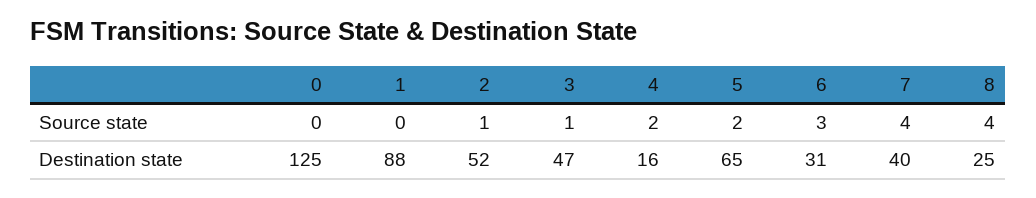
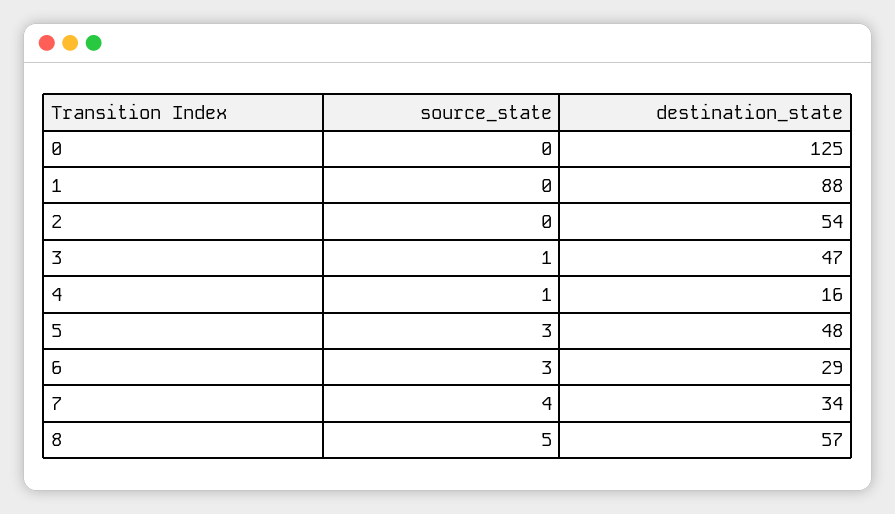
  {
    "0": {
      "Source state": 0,
      "Destination state": 125
    },
    "1": {
      "Source state": 0,
      "Destination state": 88
    },
    "2": {
-     "Source state": 1,
+     "Source state": 0,
-     "Destination state": 52
+     "Destination state": 54
    },
    "3": {
      "Source state": 1,
      "Destination state": 47
    },
    "4": {
-     "Source state": 2,
+     "Source state": 1,
      "Destination state": 16
    },
    "5": {
-     "Source state": 2,
+     "Source state": 3,
-     "Destination state": 65
+     "Destination state": 48
    },
    "6": {
      "Source state": 3,
-     "Destination state": 31
+     "Destination state": 29
    },
    "7": {
      "Source state": 4,
-     "Destination state": 40
+     "Destination state": 34
    },
    "8": {
-     "Source state": 4,
+     "Source state": 5,
-     "Destination state": 25
+     "Destination state": 57
    }
  }

